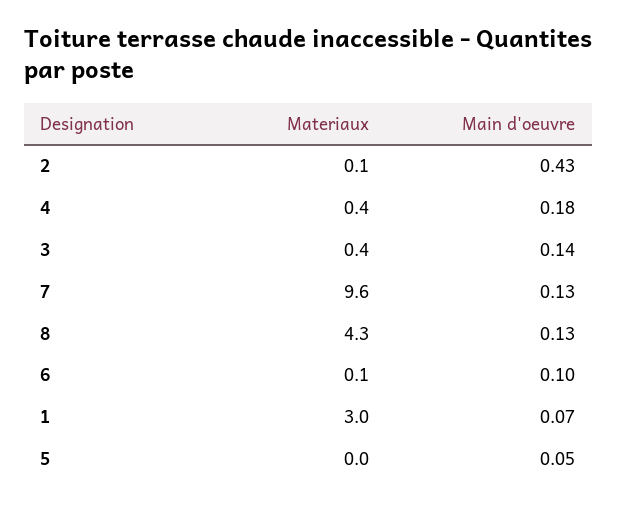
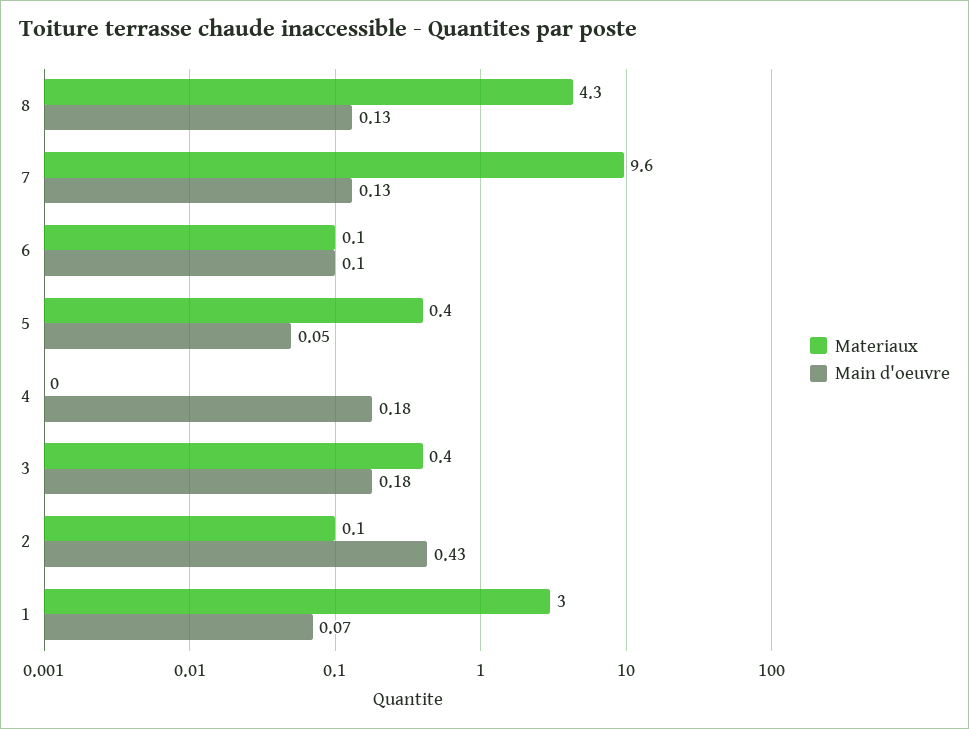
  {
    "Materiaux": {
      "2": 0.1,
-     "4": 0.4,
+     "4": 0,
      "3": 0.4,
      "7": 9.6,
      "8": 4.3,
      "6": 0.1,
      "1": 3,
-     "5": 0
+     "5": 0.4
    },
    "Main d'oeuvre": {
      "2": 0.43,
      "4": 0.18,
-     "3": 0.14,
+     "3": 0.18,
      "7": 0.13,
      "8": 0.13,
      "6": 0.1,
      "1": 0.07,
      "5": 0.05
    }
  }

